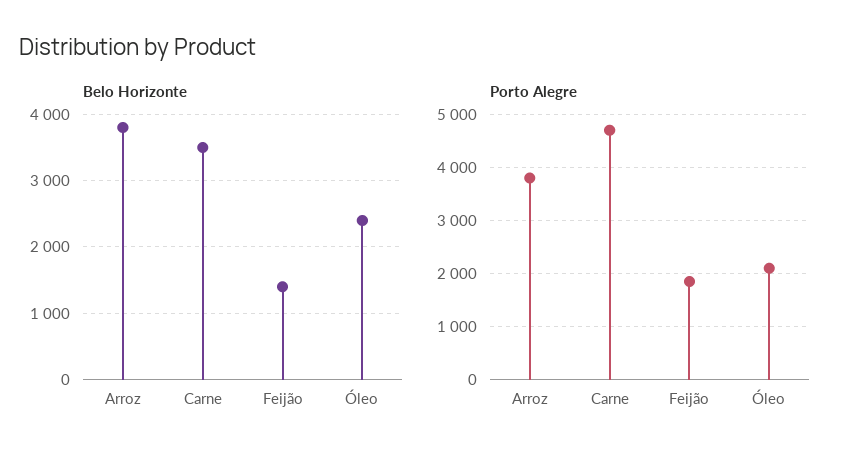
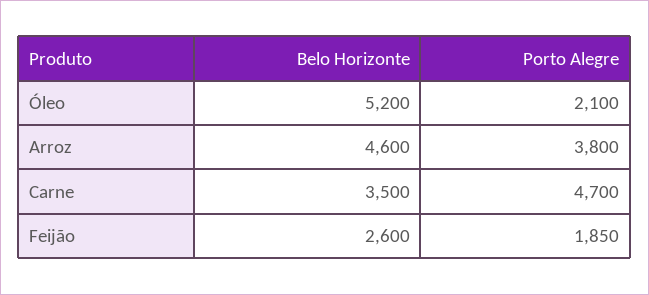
  {
    "Belo Horizonte": {
-     "Arroz": 3800,
+     "Arroz": 4600,
      "Carne": 3500,
-     "Feijão": 1400,
+     "Feijão": 2600,
-     "Óleo": 2400
+     "Óleo": 5200
    },
    "Porto Alegre": {
      "Arroz": 3800,
      "Carne": 4700,
      "Feijão": 1850,
      "Óleo": 2100
    }
  }

